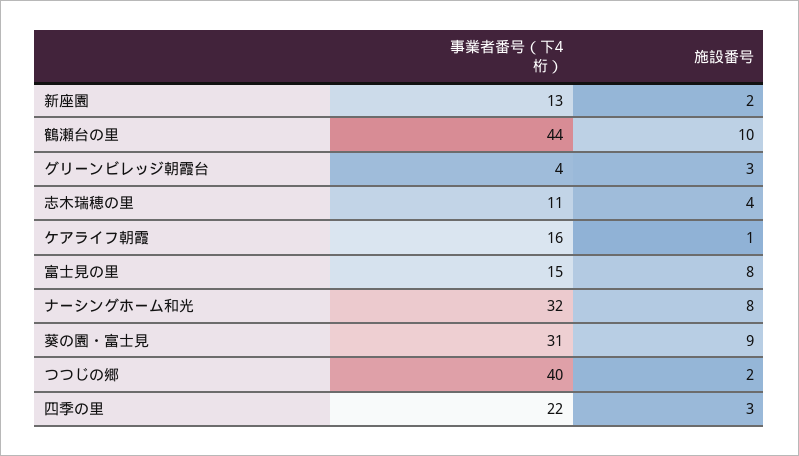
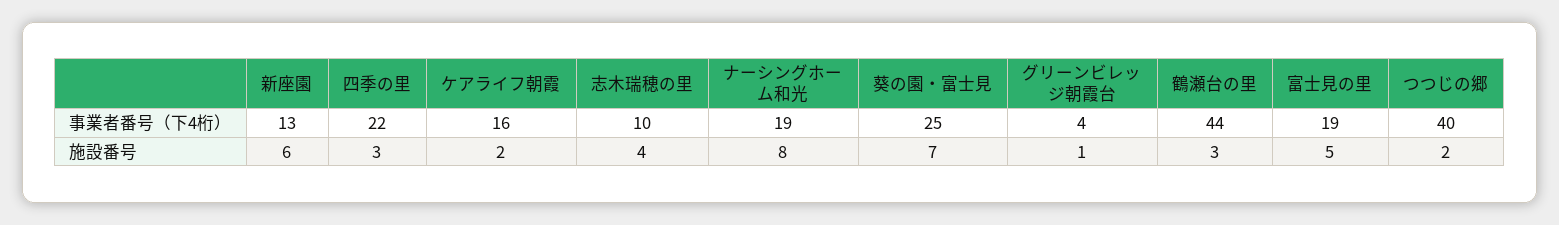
  {
    "事業者番号（下4桁）": {
      "新座園": 13,
      "鶴瀬台の里": 44,
      "グリーンビレッジ朝霞台": 4,
-     "志木瑞穂の里": 11,
+     "志木瑞穂の里": 10,
      "ケアライフ朝霞": 16,
-     "富士見の里": 15,
+     "富士見の里": 19,
-     "ナーシングホーム和光": 32,
+     "ナーシングホーム和光": 19,
-     "葵の園・富士見": 31,
+     "葵の園・富士見": 25,
      "つつじの郷": 40,
      "四季の里": 22
    },
    "施設番号": {
-     "新座園": 2,
+     "新座園": 6,
-     "鶴瀬台の里": 10,
+     "鶴瀬台の里": 3,
-     "グリーンビレッジ朝霞台": 3,
+     "グリーンビレッジ朝霞台": 1,
      "志木瑞穂の里": 4,
-     "ケアライフ朝霞": 1,
+     "ケアライフ朝霞": 2,
-     "富士見の里": 8,
+     "富士見の里": 5,
      "ナーシングホーム和光": 8,
-     "葵の園・富士見": 9,
+     "葵の園・富士見": 7,
      "つつじの郷": 2,
      "四季の里": 3
    }
  }

